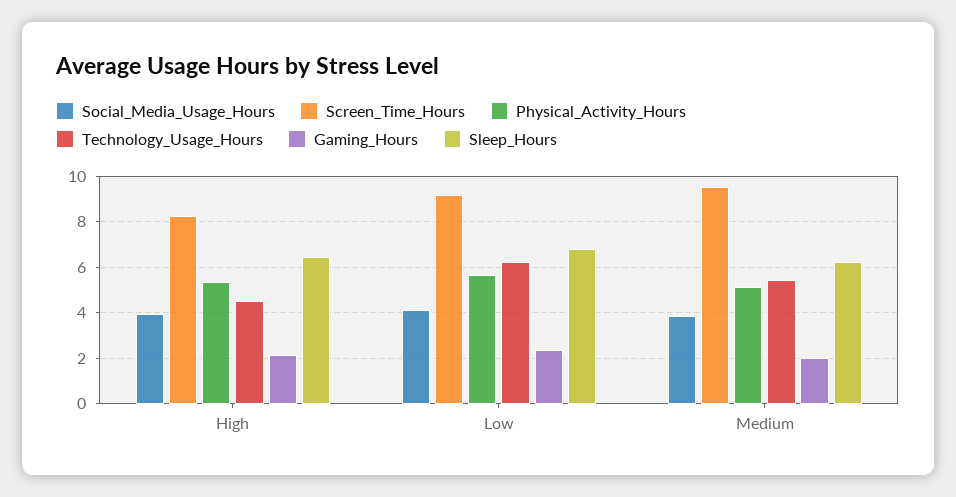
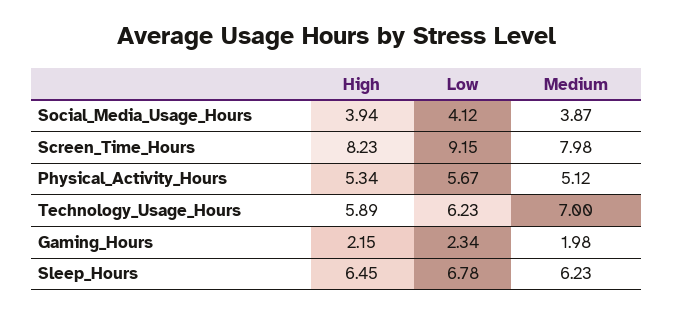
  {
    "Social_Media_Usage_Hours": {
      "High": 3.94,
      "Low": 4.12,
      "Medium": 3.87
    },
    "Screen_Time_Hours": {
      "High": 8.23,
      "Low": 9.15,
-     "Medium": 9.5
+     "Medium": 7.98
    },
    "Physical_Activity_Hours": {
      "High": 5.34,
      "Low": 5.67,
      "Medium": 5.12
    },
    "Technology_Usage_Hours": {
-     "High": 4.5,
+     "High": 5.89,
      "Low": 6.23,
-     "Medium": 5.5
+     "Medium": 7
    },
    "Gaming_Hours": {
      "High": 2.15,
      "Low": 2.34,
      "Medium": 1.98
    },
    "Sleep_Hours": {
      "High": 6.45,
      "Low": 6.78,
      "Medium": 6.23
    }
  }

